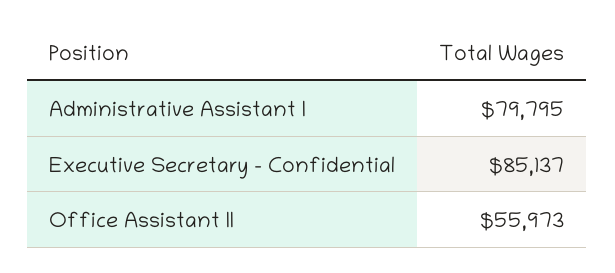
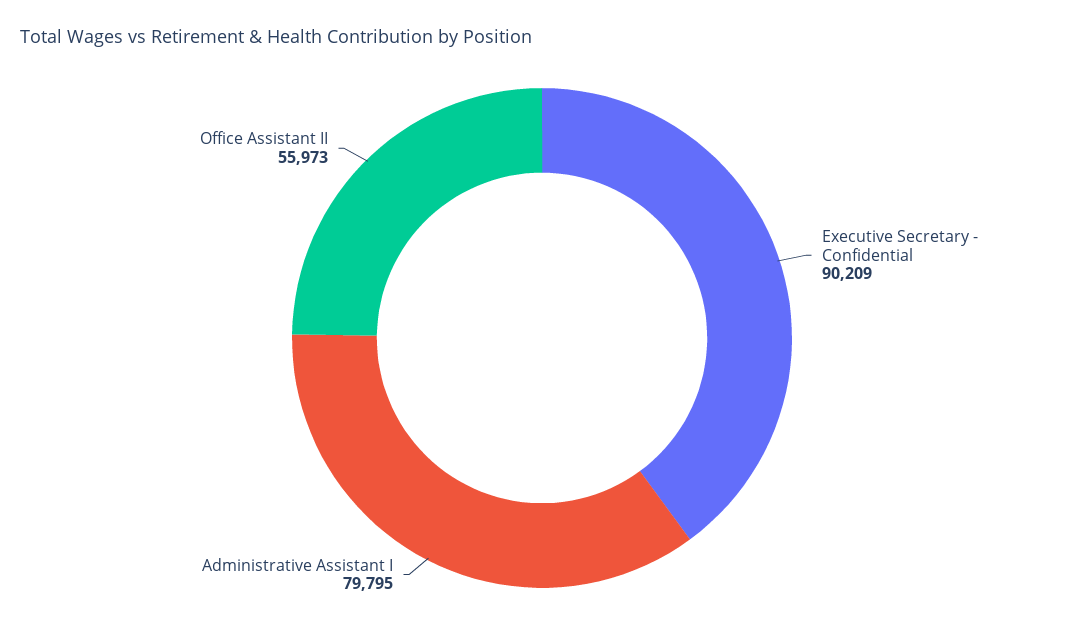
  {
    "Administrative Assistant I": 79795,
-   "Executive Secretary - Confidential": 85137,
+   "Executive Secretary - Confidential": 90209,
    "Office Assistant II": 55973
  }

